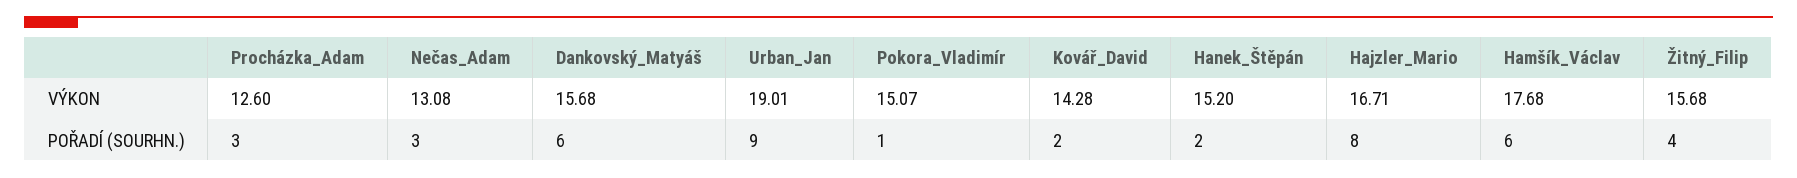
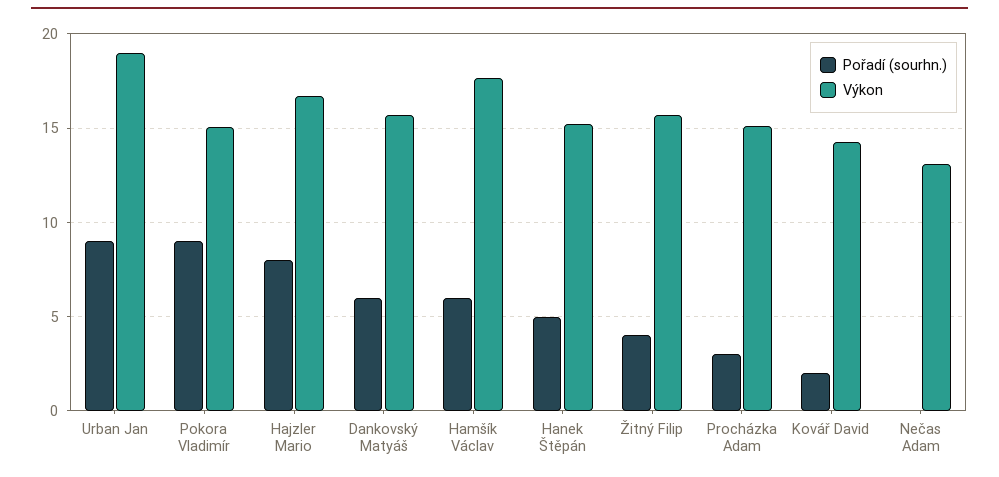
  {
    "VÝKON": {
-     "Procházka_Adam": 12.6,
+     "Procházka_Adam": 15,
      "Nečas_Adam": 13.08,
      "Dankovský_Matyáš": 15.68,
      "Urban_Jan": 19.01,
      "Pokora_Vladimír": 15.07,
      "Kovář_David": 14.28,
      "Hanek_Štěpán": 15.2,
      "Hajzler_Mario": 16.71,
      "Hamšík_Václav": 17.68,
      "Žitný_Filip": 15.68
    },
    "POŘADÍ (SOURHN.)": {
      "Procházka_Adam": 3,
-     "Nečas_Adam": 3,
+     "Nečas_Adam": 0,
      "Dankovský_Matyáš": 6,
      "Urban_Jan": 9,
-     "Pokora_Vladimír": 1,
+     "Pokora_Vladimír": 9,
      "Kovář_David": 2,
-     "Hanek_Štěpán": 2,
+     "Hanek_Štěpán": 5,
      "Hajzler_Mario": 8,
      "Hamšík_Václav": 6,
      "Žitný_Filip": 4
    }
  }

